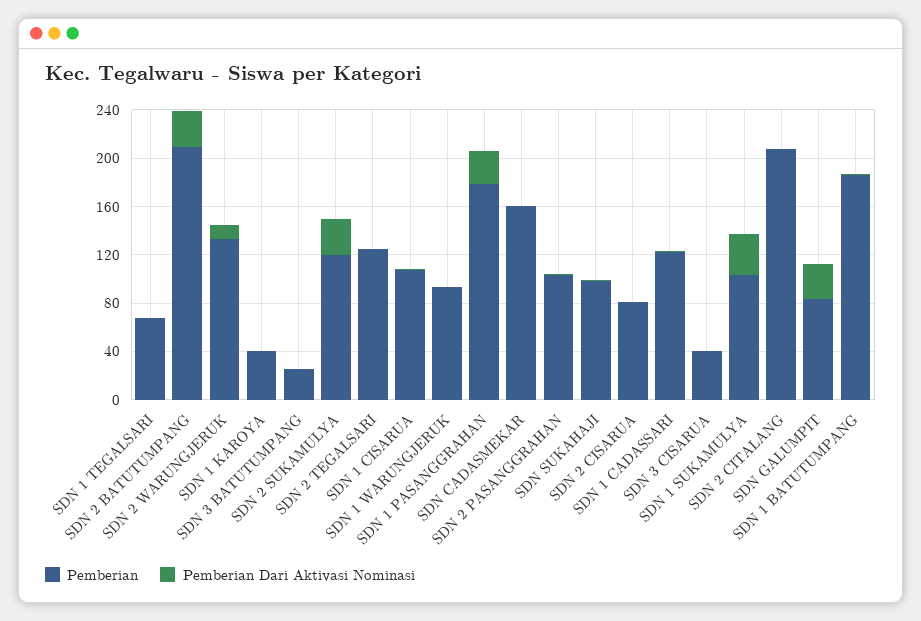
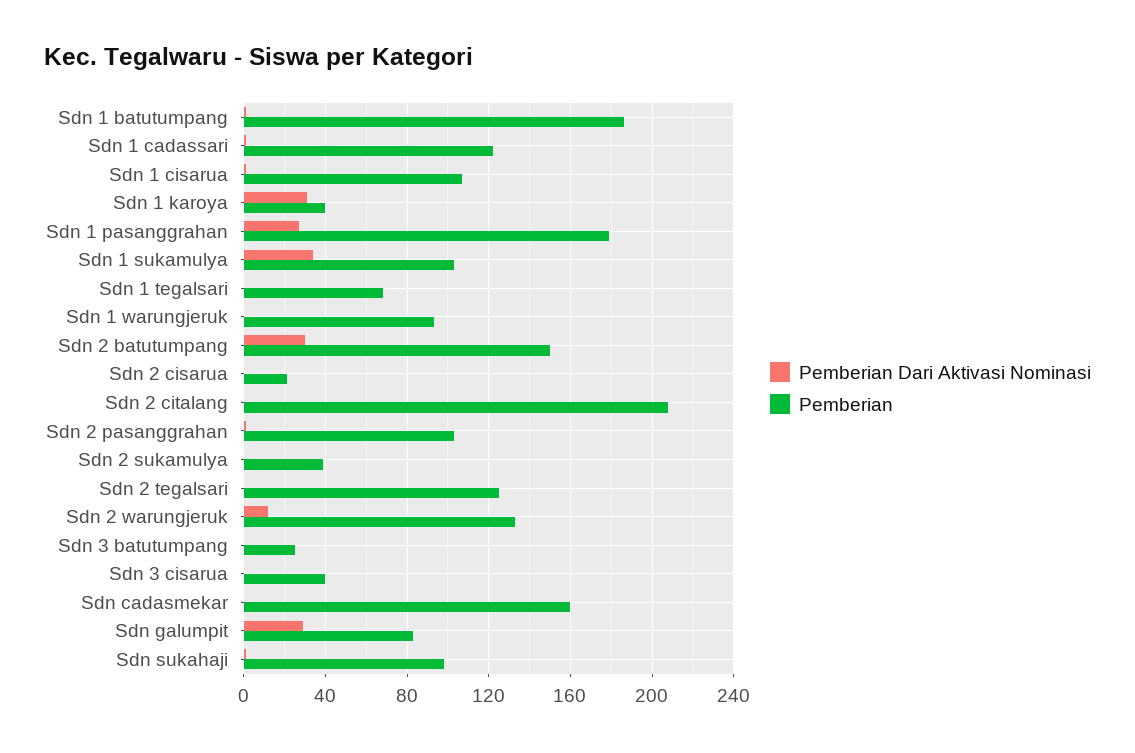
  {
    "Pemberian": {
      "SDN 1 TEGALSARI": 70,
-     "SDN 2 BATUTUMPANG": 210,
+     "SDN 2 BATUTUMPANG": 150,
      "SDN 2 WARUNGJERUK": 135,
      "SDN 1 KAROYA": 40,
      "SDN 3 BATUTUMPANG": 25,
-     "SDN 2 SUKAMULYA": 120,
+     "SDN 2 SUKAMULYA": 40,
      "SDN 2 TEGALSARI": 125,
      "SDN 1 CISARUA": 105,
      "SDN 1 WARUNGJERUK": 95,
      "SDN 1 PASANGGRAHAN": 180,
      "SDN CADASMEKAR": 160,
      "SDN 2 PASANGGRAHAN": 105,
      "SDN SUKAHAJI": 100,
-     "SDN 2 CISARUA": 80,
+     "SDN 2 CISARUA": 20,
      "SDN 1 CADASSARI": 120,
      "SDN 3 CISARUA": 40,
      "SDN 1 SUKAMULYA": 105,
      "SDN 2 CITALANG": 210,
      "SDN GALUMPIT": 85,
      "SDN 1 BATUTUMPANG": 185
    },
    "Pemberian Dari Aktivasi Nominasi": {
      "SDN 1 TEGALSARI": 0,
      "SDN 2 BATUTUMPANG": 30,
      "SDN 2 WARUNGJERUK": 10,
-     "SDN 1 KAROYA": 0,
+     "SDN 1 KAROYA": 30,
      "SDN 3 BATUTUMPANG": 0,
-     "SDN 2 SUKAMULYA": 30,
+     "SDN 2 SUKAMULYA": 0,
      "SDN 2 TEGALSARI": 0,
      "SDN 1 CISARUA": 0,
      "SDN 1 WARUNGJERUK": 0,
      "SDN 1 PASANGGRAHAN": 25,
      "SDN CADASMEKAR": 0,
      "SDN 2 PASANGGRAHAN": 0,
      "SDN SUKAHAJI": 0,
      "SDN 2 CISARUA": 0,
      "SDN 1 CADASSARI": 0,
      "SDN 3 CISARUA": 0,
      "SDN 1 SUKAMULYA": 35,
      "SDN 2 CITALANG": 0,
      "SDN GALUMPIT": 30,
      "SDN 1 BATUTUMPANG": 0
    }
  }

